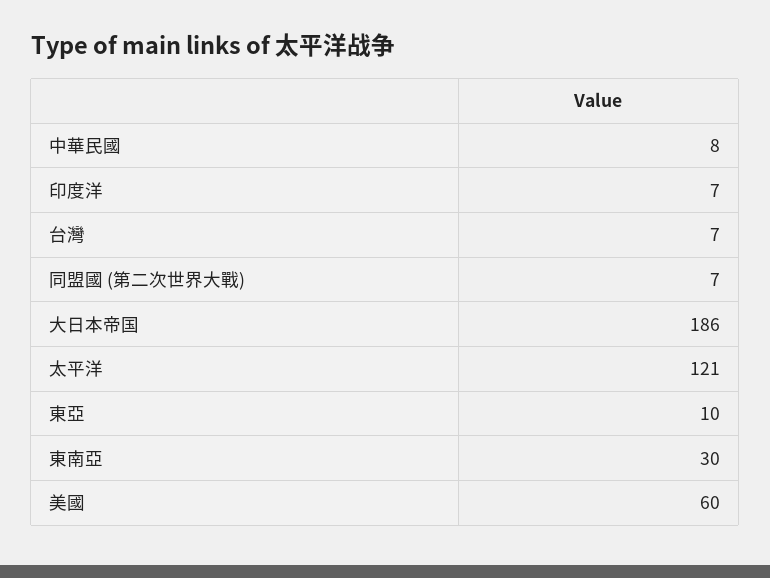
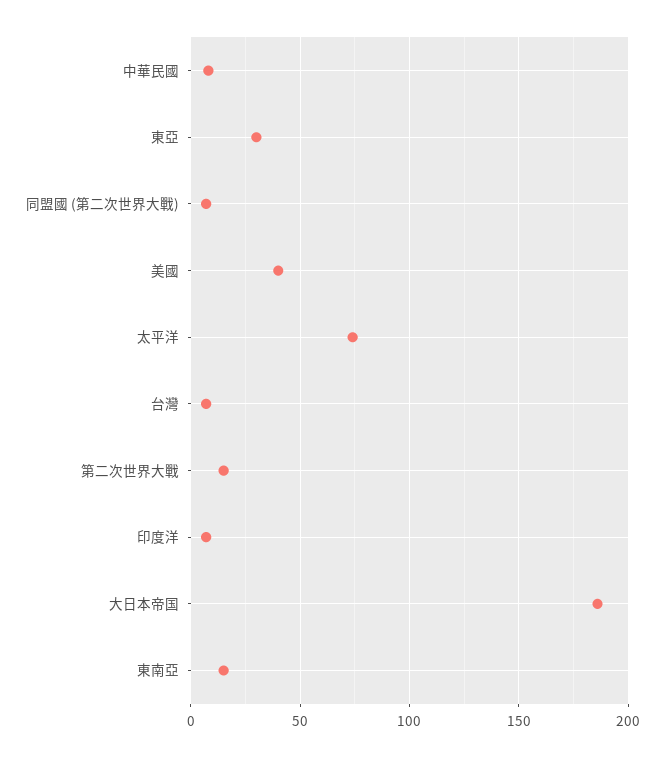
  {
    "中華民國": 8,
    "印度洋": 7,
    "台灣": 7,
    "同盟國 (第二次世界大戰)": 7,
    "大日本帝国": 186,
-   "太平洋": 121,
+   "太平洋": 75,
-   "東亞": 10,
+   "東亞": 30,
-   "東南亞": 30,
+   "東南亞": 15,
-   "美國": 60
+   "美國": 40,
+   "第二次世界大戰": 15
  }

